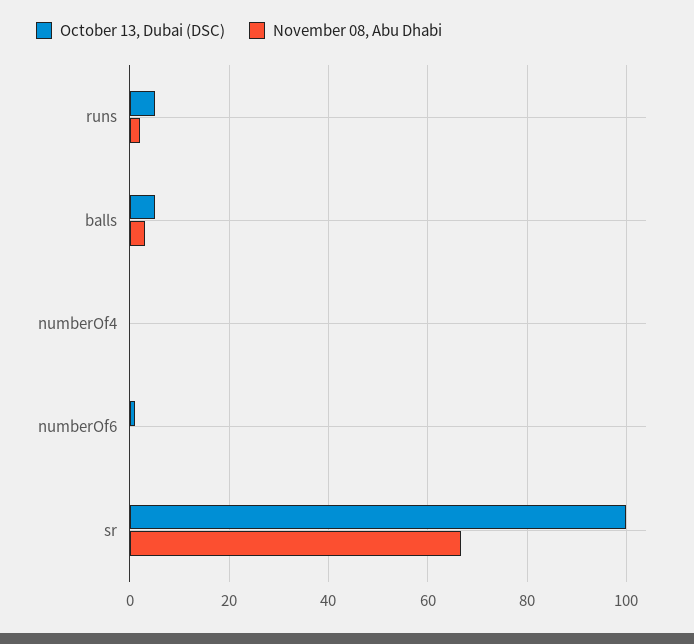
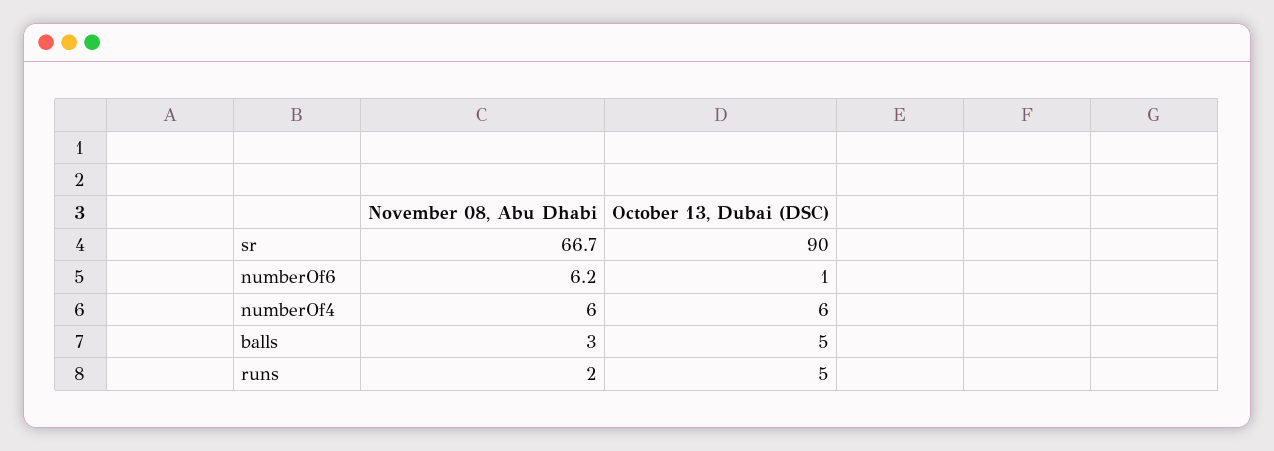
  {
    "October 13, Dubai (DSC)": {
      "runs": 5,
      "balls": 5,
-     "numberOf4": 0,
+     "numberOf4": 6,
      "numberOf6": 1,
-     "sr": 100
+     "sr": 90
    },
    "November 08, Abu Dhabi": {
      "runs": 2,
      "balls": 3,
-     "numberOf4": 0,
+     "numberOf4": 6,
-     "numberOf6": 0,
+     "numberOf6": 6.2,
      "sr": 66.7
    }
  }

